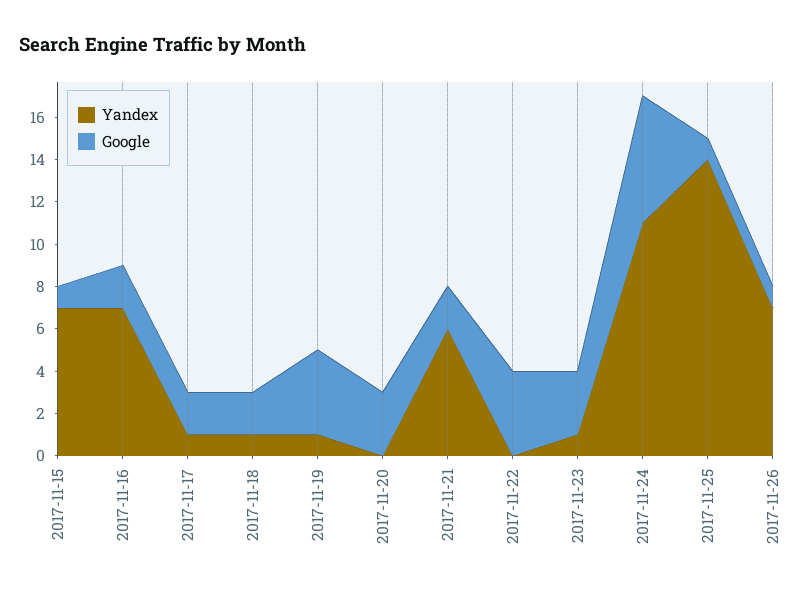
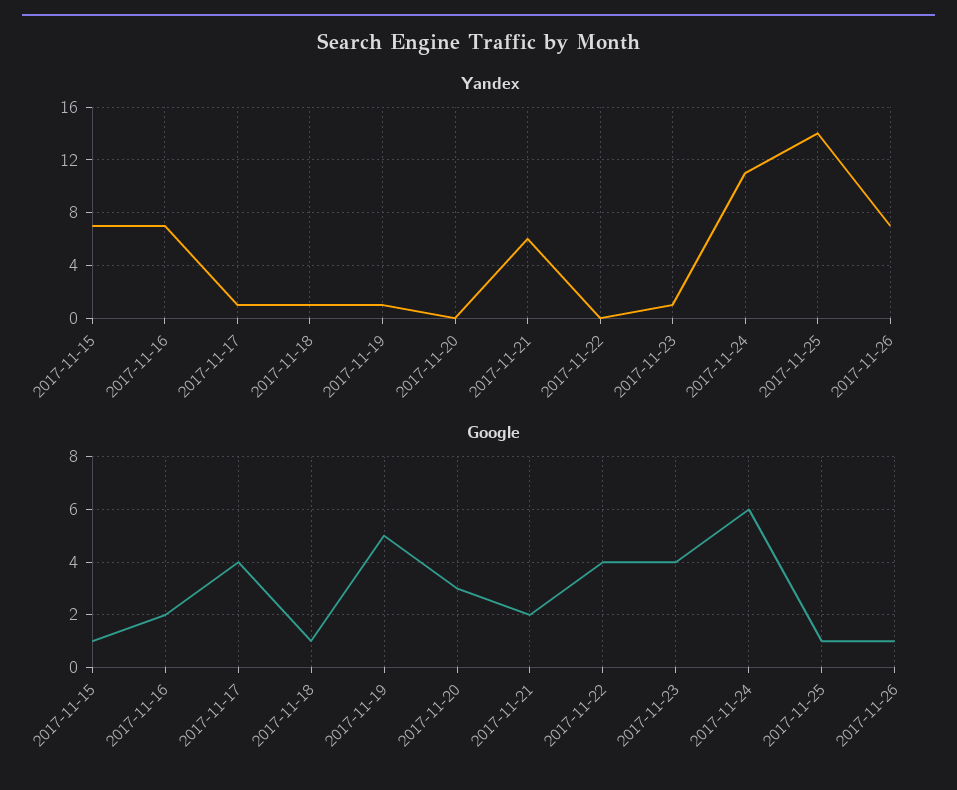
  {
    "Yandex": {
      "2017-11-15": 7,
      "2017-11-16": 7,
      "2017-11-17": 1,
      "2017-11-18": 1,
      "2017-11-19": 1,
      "2017-11-20": 0,
      "2017-11-21": 6,
      "2017-11-22": 0,
      "2017-11-23": 1,
      "2017-11-24": 11,
      "2017-11-25": 14,
      "2017-11-26": 7
    },
    "Google": {
      "2017-11-15": 1,
      "2017-11-16": 2,
-     "2017-11-17": 2,
+     "2017-11-17": 4,
-     "2017-11-18": 2,
+     "2017-11-18": 1,
-     "2017-11-19": 4,
+     "2017-11-19": 5,
      "2017-11-20": 3,
      "2017-11-21": 2,
      "2017-11-22": 4,
-     "2017-11-23": 3,
+     "2017-11-23": 4,
      "2017-11-24": 6,
      "2017-11-25": 1,
      "2017-11-26": 1
    }
  }

